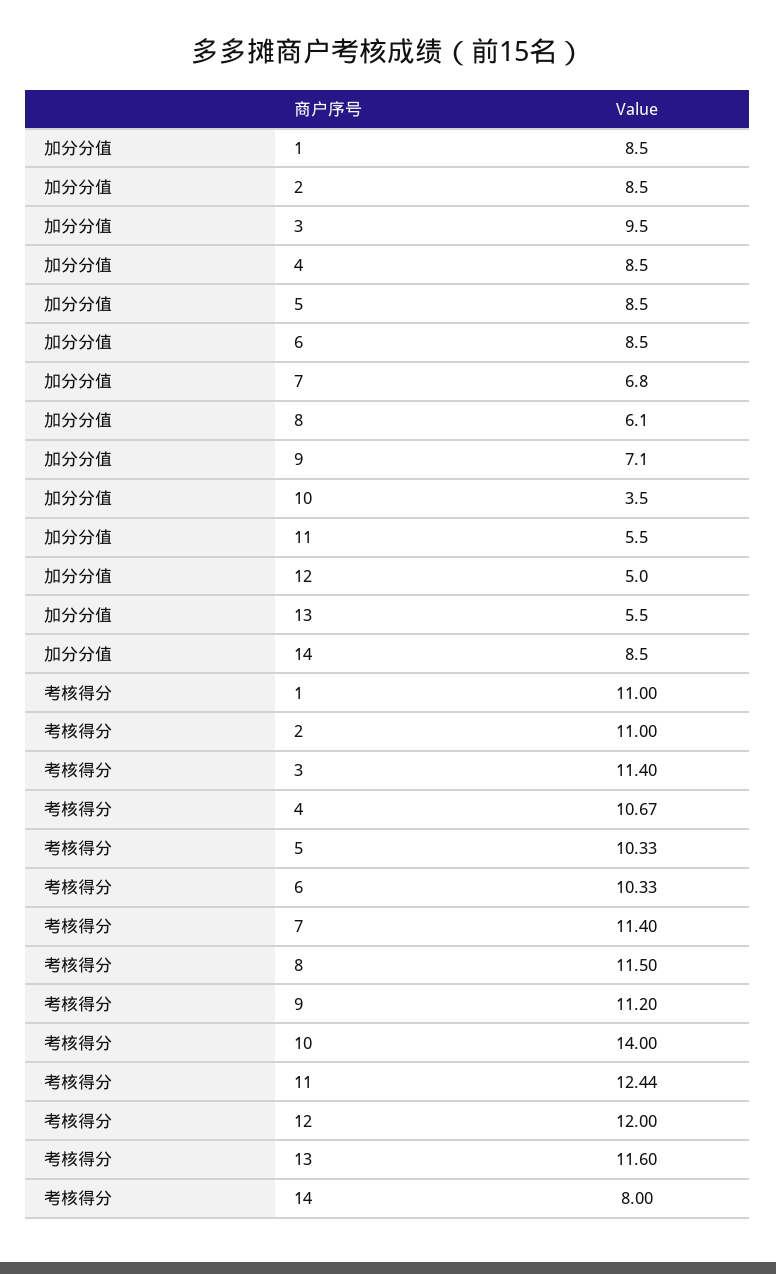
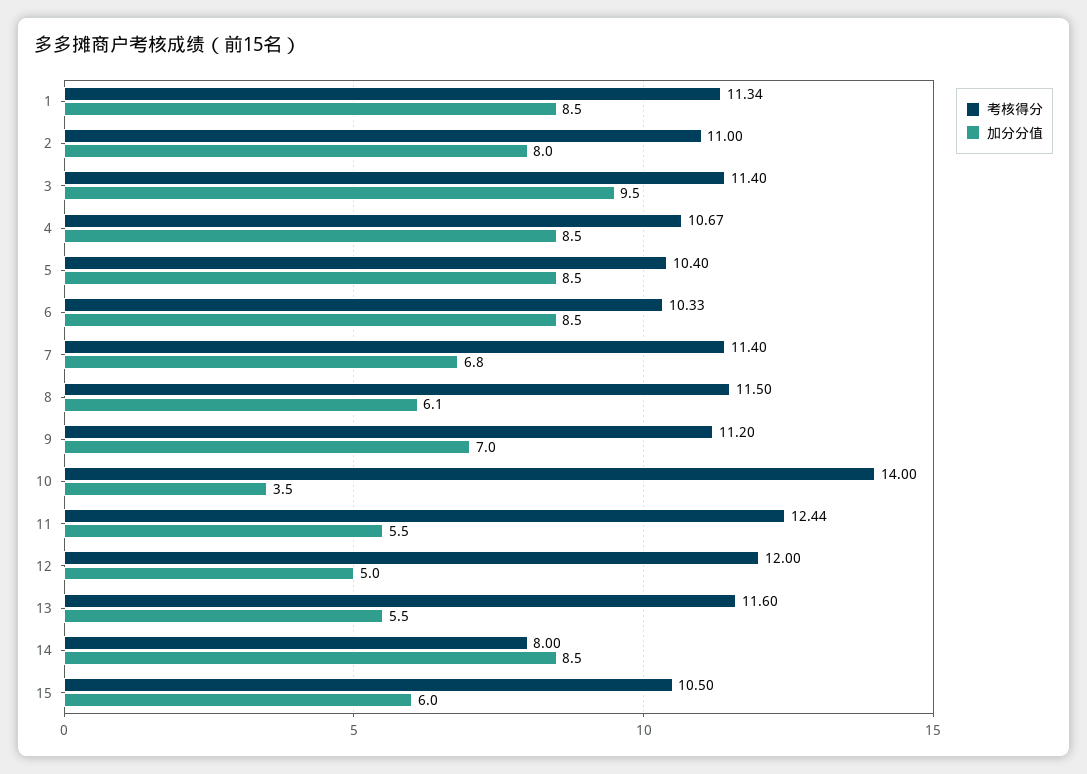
  {
    "加分分值": {
      "1": 8.5,
-     "2": 8.5,
+     "2": 8,
      "3": 9.5,
      "4": 8.5,
      "5": 8.5,
      "6": 8.5,
      "7": 6.8,
      "8": 6.1,
-     "9": 7.1,
+     "9": 7,
      "10": 3.5,
      "11": 5.5,
      "12": 5,
      "13": 5.5,
-     "14": 8.5
+     "14": 8.5,
+     "15": 6
    },
    "考核得分": {
-     "1": 11,
+     "1": 11.34,
      "2": 11,
      "3": 11.4,
      "4": 10.67,
-     "5": 10.33,
+     "5": 10.4,
      "6": 10.33,
      "7": 11.4,
      "8": 11.5,
      "9": 11.2,
      "10": 14,
      "11": 12.44,
      "12": 12,
      "13": 11.6,
-     "14": 8
+     "14": 8,
+     "15": 10.5
    }
  }

